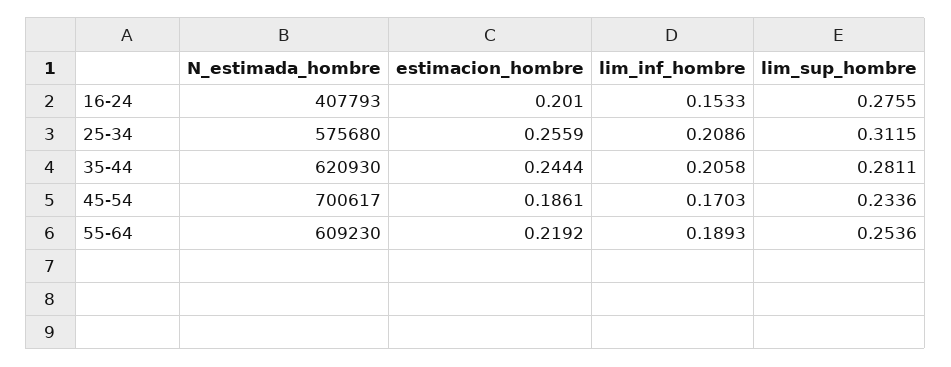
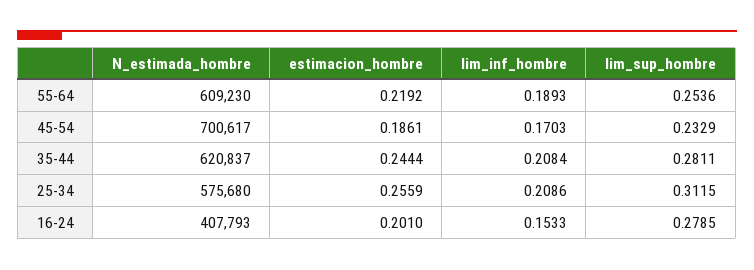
  {
    "N_estimada_hombre": {
      "16-24": 407793,
      "25-34": 575680,
-     "35-44": 620930,
+     "35-44": 620837,
      "45-54": 700617,
      "55-64": 609230
    },
    "estimacion_hombre": {
      "16-24": 0.201,
      "25-34": 0.2559,
      "35-44": 0.2444,
      "45-54": 0.1861,
      "55-64": 0.2192
    },
    "lim_inf_hombre": {
      "16-24": 0.1533,
      "25-34": 0.2086,
-     "35-44": 0.2058,
+     "35-44": 0.2084,
      "45-54": 0.1703,
      "55-64": 0.1893
    },
    "lim_sup_hombre": {
-     "16-24": 0.2755,
+     "16-24": 0.2785,
      "25-34": 0.3115,
      "35-44": 0.2811,
-     "45-54": 0.2336,
+     "45-54": 0.2329,
      "55-64": 0.2536
    }
  }

